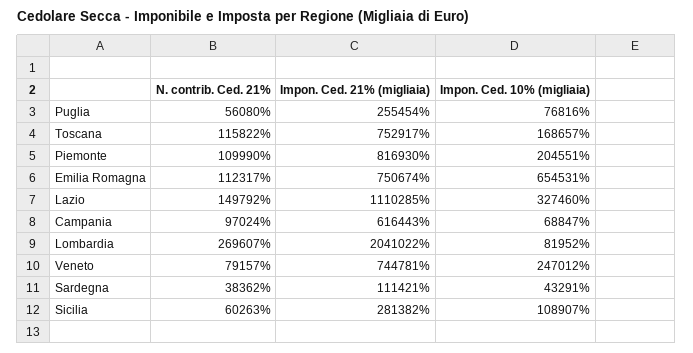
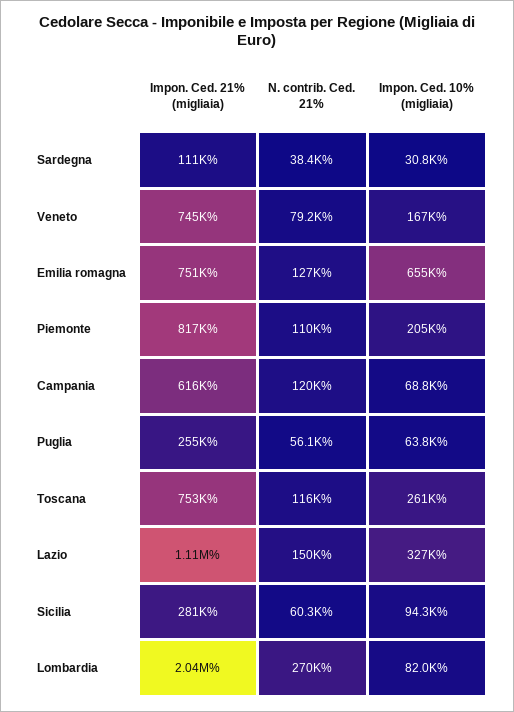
  {
    "N. contrib. Ced. 21%": {
      "Puglia": 56080,
      "Toscana": 115822,
      "Piemonte": 109990,
-     "Emilia Romagna": 112317,
+     "Emilia Romagna": 127000,
      "Lazio": 149792,
-     "Campania": 97024,
+     "Campania": 120000,
      "Lombardia": 269607,
      "Veneto": 79157,
      "Sardegna": 38362,
      "Sicilia": 60263
    },
    "Impon. Ced. 21% (migliaia)": {
      "Puglia": 255454,
      "Toscana": 752917,
      "Piemonte": 816930,
      "Emilia Romagna": 750674,
      "Lazio": 1110285,
      "Campania": 616443,
      "Lombardia": 2041022,
      "Veneto": 744781,
      "Sardegna": 111421,
      "Sicilia": 281382
    },
    "Impon. Ced. 10% (migliaia)": {
-     "Puglia": 76816,
+     "Puglia": 63800,
-     "Toscana": 168657,
+     "Toscana": 261000,
      "Piemonte": 204551,
      "Emilia Romagna": 654531,
      "Lazio": 327460,
      "Campania": 68847,
      "Lombardia": 81952,
-     "Veneto": 247012,
+     "Veneto": 167000,
-     "Sardegna": 43291,
+     "Sardegna": 30800,
-     "Sicilia": 108907
+     "Sicilia": 94300
    }
  }

